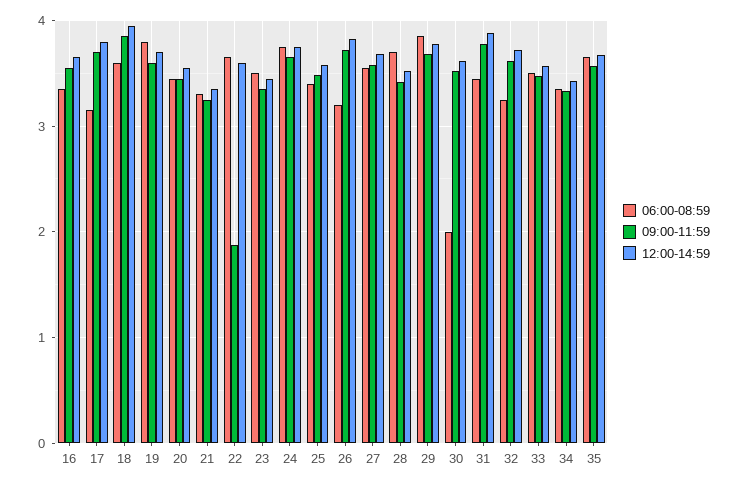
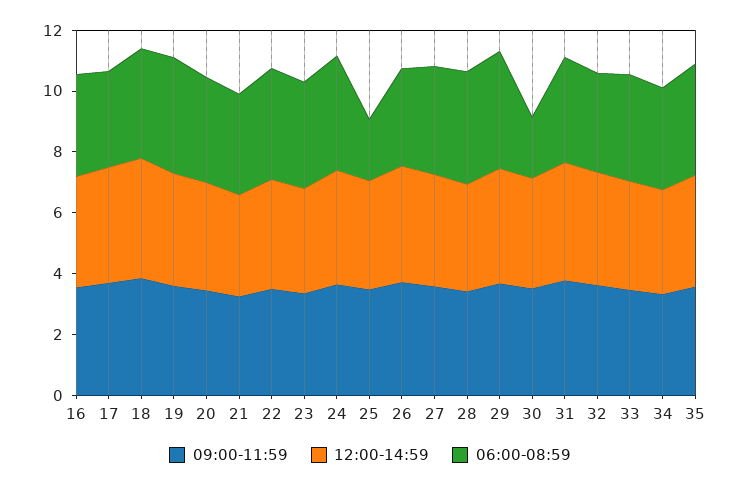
  {
    "06:00-08:59": {
      "16": 3.4,
      "17": 3.2,
      "18": 3.6,
      "19": 3.8,
      "20": 3.5,
      "21": 3.3,
      "22": 3.7,
      "23": 3.5,
      "24": 3.8,
-     "25": 3.4,
+     "25": 2,
      "26": 3.2,
      "27": 3.6,
      "28": 3.7,
      "29": 3.9,
      "30": 2,
      "31": 3.5,
      "32": 3.3,
      "33": 3.5,
      "34": 3.4,
      "35": 3.7
    },
    "09:00-11:59": {
      "16": 3.6,
      "17": 3.7,
      "18": 3.9,
      "19": 3.6,
      "20": 3.5,
      "21": 3.3,
-     "22": 1.9,
+     "22": 3.5,
      "23": 3.4,
      "24": 3.7,
      "25": 3.5,
      "26": 3.7,
      "27": 3.6,
      "28": 3.4,
      "29": 3.7,
      "30": 3.5,
      "31": 3.8,
      "32": 3.6,
      "33": 3.5,
      "34": 3.3,
      "35": 3.6
    },
    "12:00-14:59": {
      "16": 3.7,
      "17": 3.8,
      "18": 4,
      "19": 3.7,
      "20": 3.6,
      "21": 3.4,
      "22": 3.6,
      "23": 3.5,
      "24": 3.8,
      "25": 3.6,
      "26": 3.8,
      "27": 3.7,
      "28": 3.5,
      "29": 3.8,
      "30": 3.6,
      "31": 3.9,
      "32": 3.7,
      "33": 3.6,
      "34": 3.4,
      "35": 3.7
    }
  }

